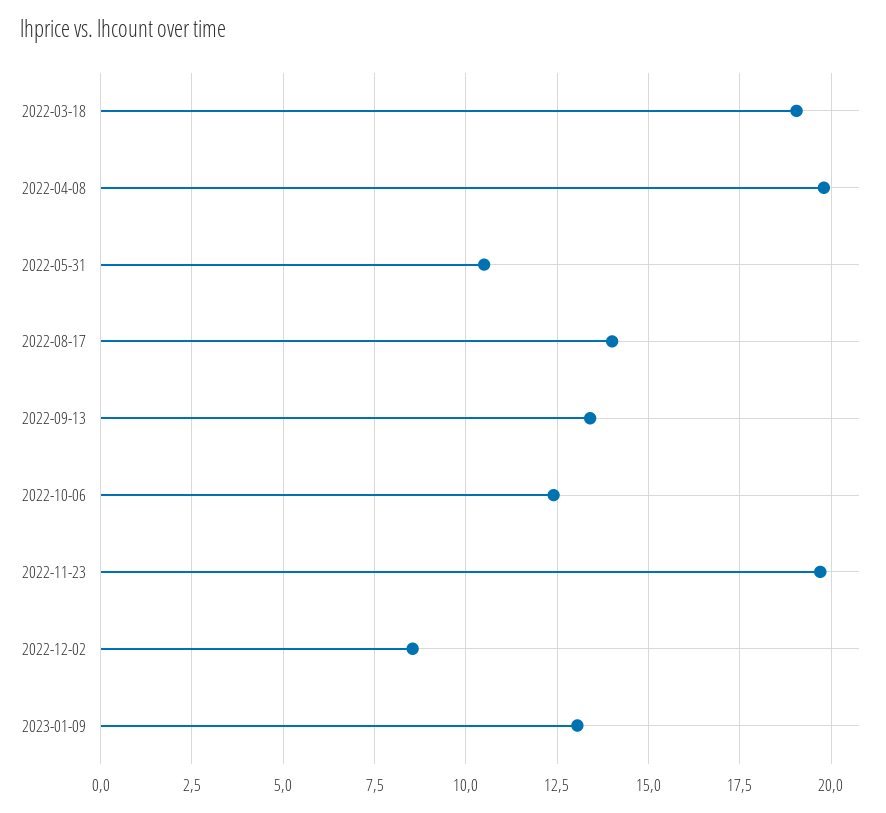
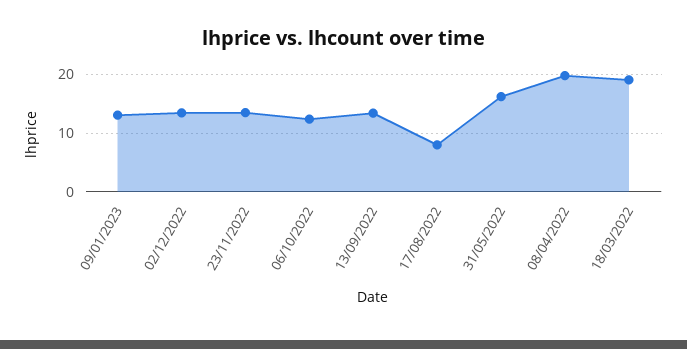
  {
    "2022-03-18": 19,
    "2022-04-08": 19.75,
-   "2022-05-31": 10.5,
+   "2022-05-31": 16,
-   "2022-08-17": 14,
+   "2022-08-17": 8,
    "2022-09-13": 13.5,
    "2022-10-06": 12.5,
-   "2022-11-23": 19.75,
+   "2022-11-23": 14,
-   "2022-12-02": 8.5,
+   "2022-12-02": 14,
    "2023-01-09": 13
  }

